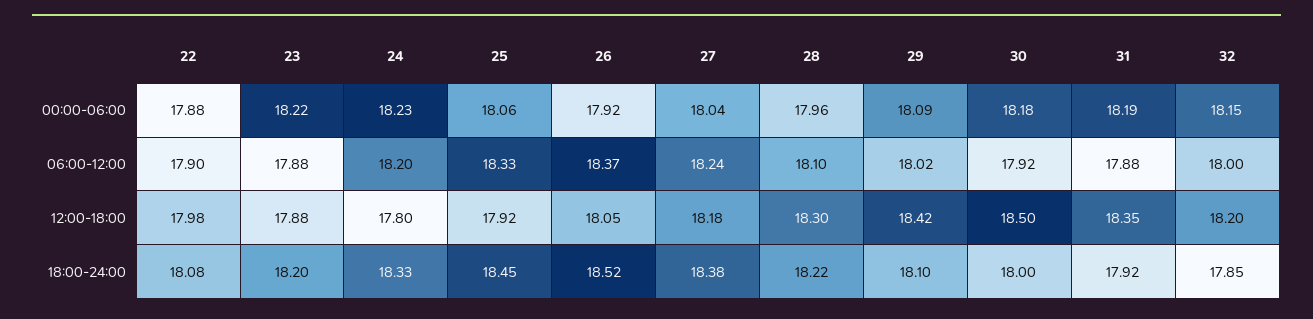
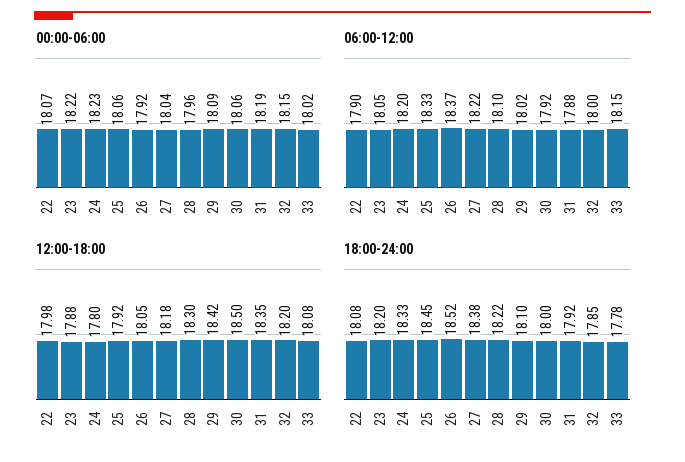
  {
    "00:00-06:00": {
-     "22": 17.88,
+     "22": 18.07,
      "23": 18.22,
      "24": 18.23,
      "25": 18.06,
      "26": 17.92,
      "27": 18.04,
      "28": 17.96,
      "29": 18.09,
-     "30": 18.18,
+     "30": 18.06,
      "31": 18.19,
-     "32": 18.15
+     "32": 18.15,
+     "33": 18.02
    },
    "06:00-12:00": {
      "22": 17.9,
-     "23": 17.88,
+     "23": 18.05,
      "24": 18.2,
      "25": 18.33,
      "26": 18.37,
-     "27": 18.24,
+     "27": 18.22,
      "28": 18.1,
      "29": 18.02,
      "30": 17.92,
      "31": 17.88,
-     "32": 18
+     "32": 18,
+     "33": 18.15
    },
    "12:00-18:00": {
      "22": 17.98,
      "23": 17.88,
      "24": 17.8,
      "25": 17.92,
      "26": 18.05,
      "27": 18.18,
      "28": 18.3,
      "29": 18.42,
      "30": 18.5,
      "31": 18.35,
-     "32": 18.2
+     "32": 18.2,
+     "33": 18.08
    },
    "18:00-24:00": {
      "22": 18.08,
      "23": 18.2,
      "24": 18.33,
      "25": 18.45,
      "26": 18.52,
      "27": 18.38,
      "28": 18.22,
      "29": 18.1,
      "30": 18,
      "31": 17.92,
-     "32": 17.85
+     "32": 17.85,
+     "33": 17.78
    }
  }

